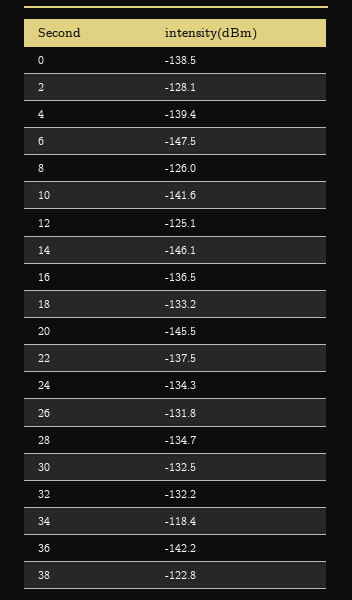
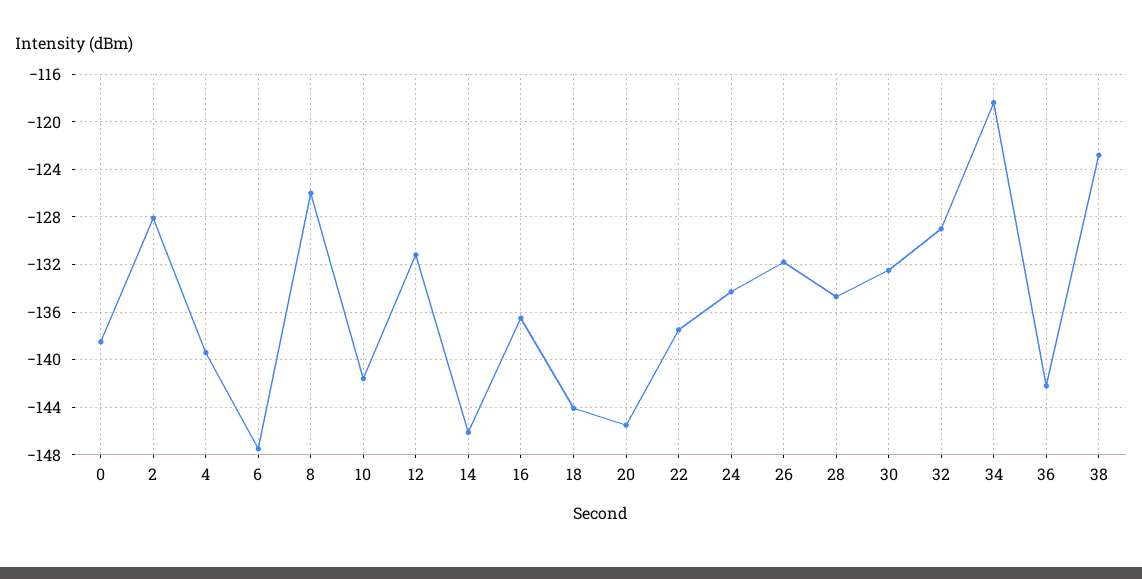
  {
    "0": -138.5,
    "2": -128.1,
    "4": -139.4,
    "6": -147.5,
    "8": -126,
    "10": -141.6,
-   "12": -125.1,
+   "12": -131,
    "14": -146.1,
    "16": -136.5,
-   "18": -133.2,
+   "18": -144,
    "20": -145.5,
    "22": -137.5,
    "24": -134.3,
    "26": -131.8,
    "28": -134.7,
    "30": -132.5,
-   "32": -132.2,
+   "32": -129,
    "34": -118.4,
    "36": -142.2,
    "38": -122.8
  }

